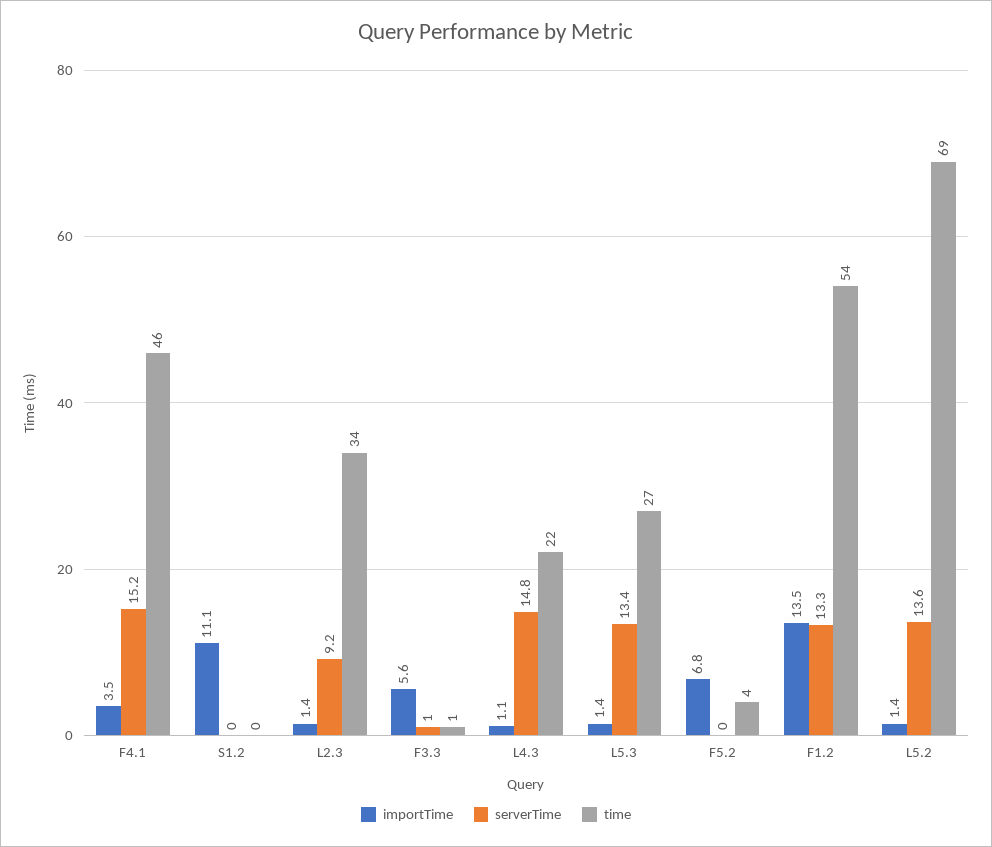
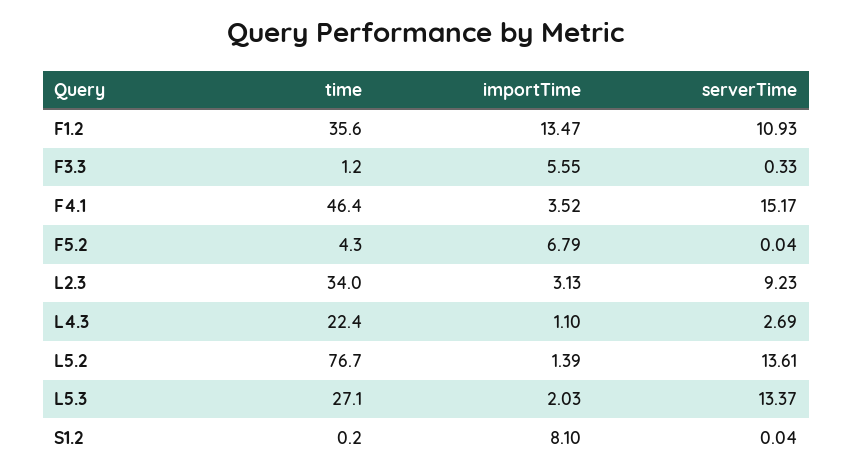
  {
    "importTime": {
      "F4.1": 3.52,
-     "S1.2": 11.1,
+     "S1.2": 8.1,
-     "L2.3": 1.4,
+     "L2.3": 3.13,
      "F3.3": 5.55,
      "L4.3": 1.1,
-     "L5.3": 1.4,
+     "L5.3": 2.03,
      "F5.2": 6.79,
      "F1.2": 13.47,
      "L5.2": 1.39
    },
    "serverTime": {
      "F4.1": 15.17,
      "S1.2": 0.04,
      "L2.3": 9.23,
-     "F3.3": 1,
+     "F3.3": 0.33,
-     "L4.3": 14.8,
+     "L4.3": 2.69,
      "L5.3": 13.37,
      "F5.2": 0.04,
-     "F1.2": 13.3,
+     "F1.2": 10.93,
      "L5.2": 13.61
    },
    "time": {
      "F4.1": 46.4,
      "S1.2": 0.2,
      "L2.3": 34,
      "F3.3": 1.2,
      "L4.3": 22.4,
      "L5.3": 27.1,
      "F5.2": 4.3,
-     "F1.2": 54,
+     "F1.2": 35.6,
-     "L5.2": 69
+     "L5.2": 76.7
    }
  }

